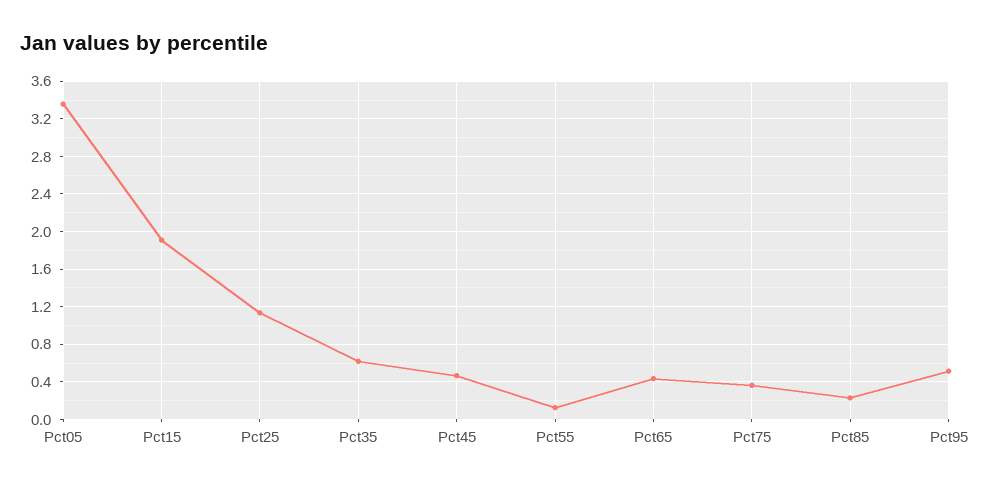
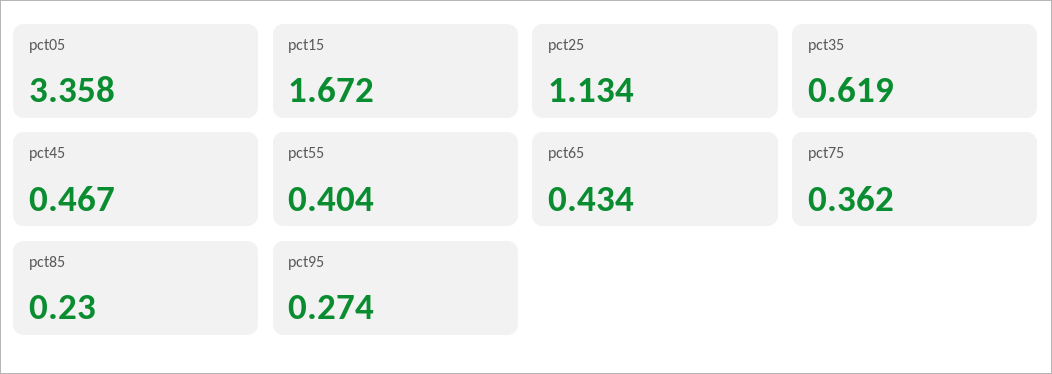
  {
    "Pct05": 3.358,
-   "Pct15": 1.9,
+   "Pct15": 1.672,
    "Pct25": 1.134,
    "Pct35": 0.619,
    "Pct45": 0.467,
-   "Pct55": 0.1,
+   "Pct55": 0.404,
    "Pct65": 0.434,
    "Pct75": 0.362,
    "Pct85": 0.23,
-   "Pct95": 0.5
+   "Pct95": 0.274
  }

